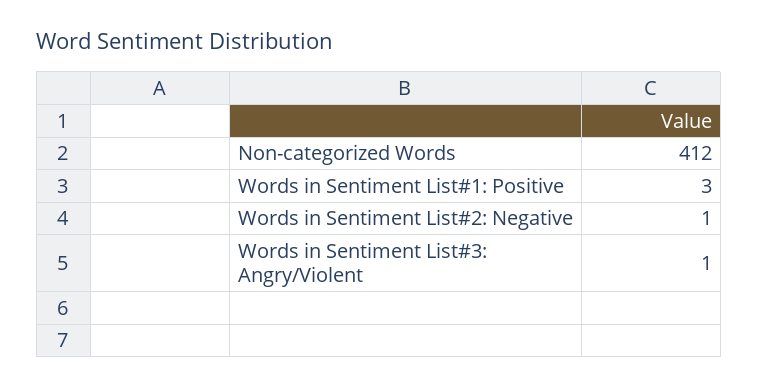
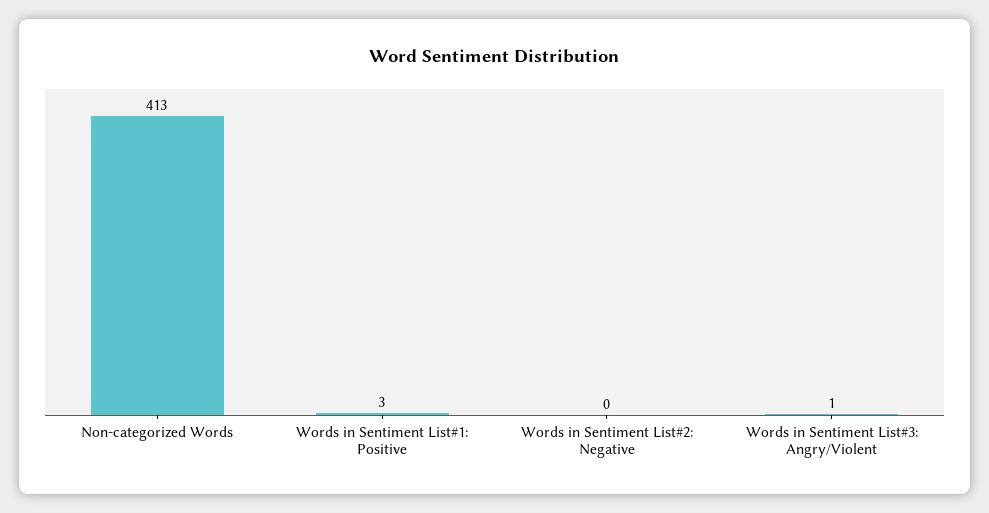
  {
-   "Non-categorized Words": 412,
+   "Non-categorized Words": 413,
    "Words in Sentiment List#1: Positive": 3,
-   "Words in Sentiment List#2: Negative": 1,
+   "Words in Sentiment List#2: Negative": 0,
    "Words in Sentiment List#3: Angry/Violent": 1
  }

